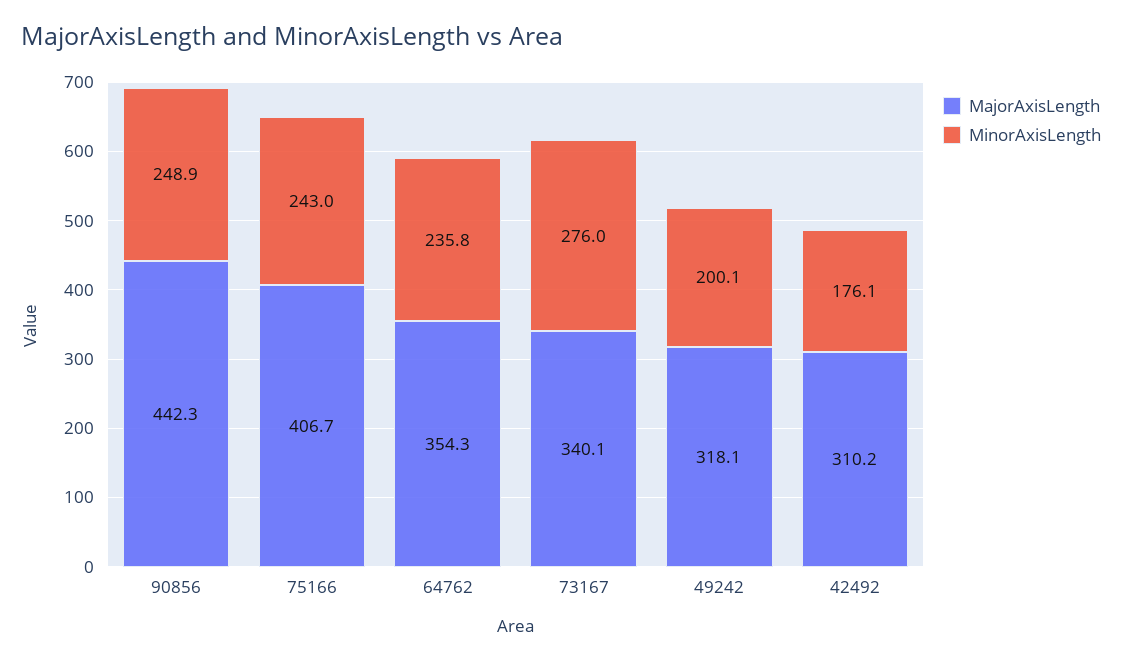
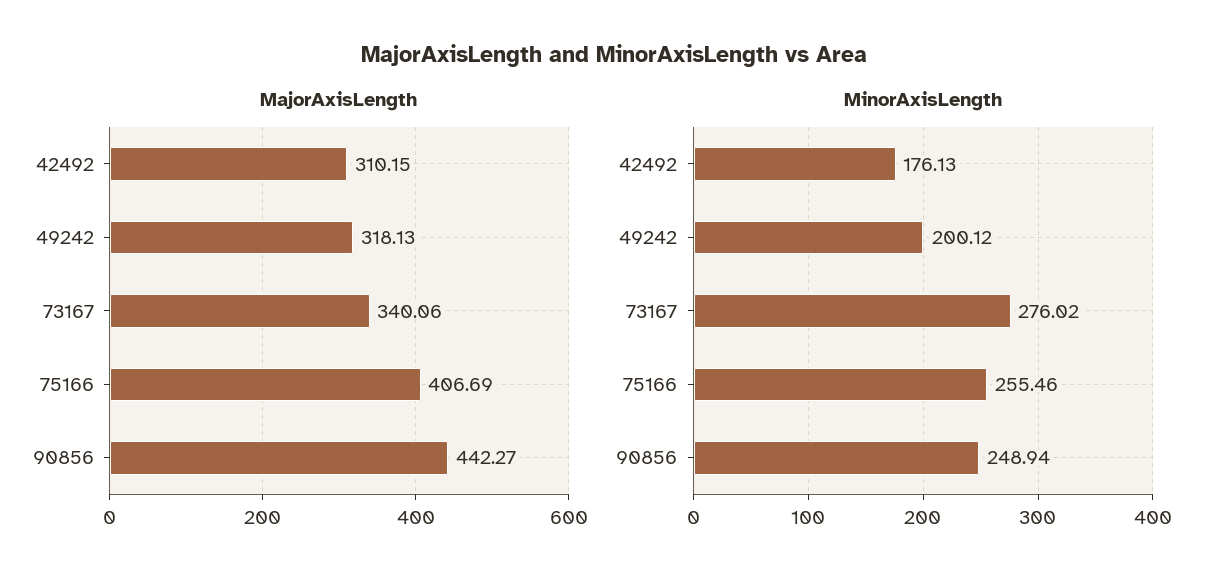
  {
    "MajorAxisLength": {
      "90856": 442.27,
      "75166": 406.69,
-     "64762": 354.3,
      "73167": 340.06,
      "49242": 318.13,
      "42492": 310.15
    },
    "MinorAxisLength": {
      "90856": 248.94,
-     "75166": 243,
+     "75166": 255.46,
-     "64762": 235.8,
      "73167": 276.02,
      "49242": 200.12,
      "42492": 176.13
    }
  }

